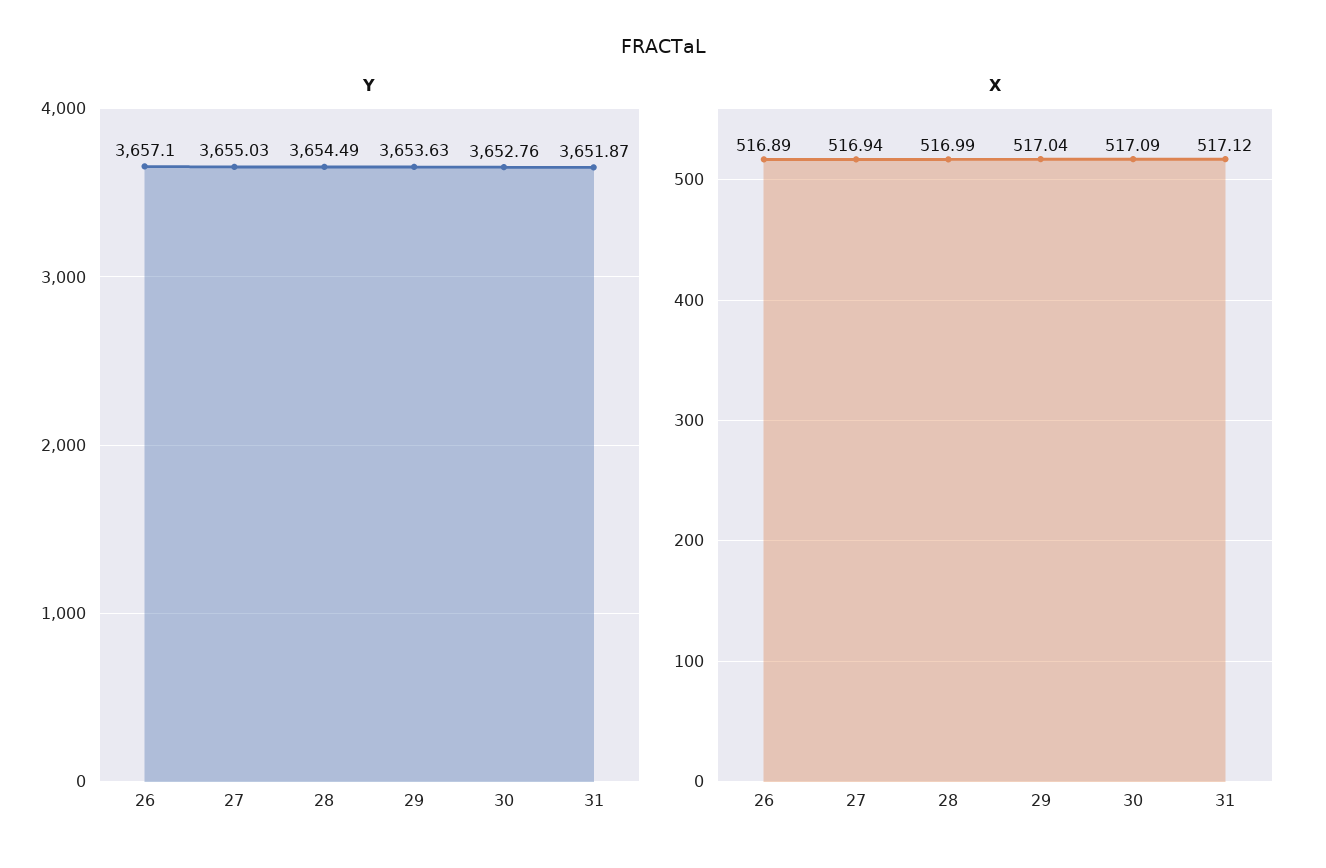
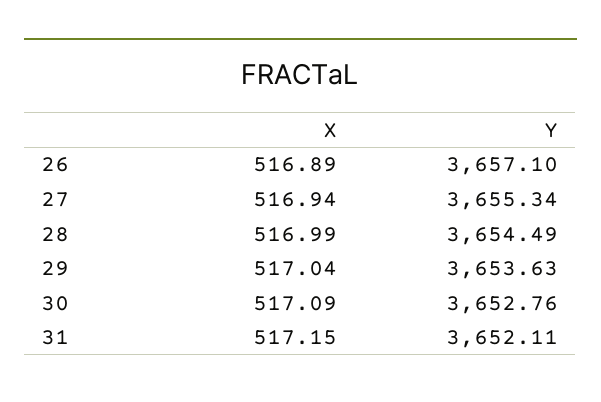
  {
    "Y": {
      "26": 3657.1,
-     "27": 3655.03,
+     "27": 3655.34,
      "28": 3654.49,
      "29": 3653.63,
      "30": 3652.76,
-     "31": 3651.87
+     "31": 3652.11
    },
    "X": {
      "26": 516.89,
      "27": 516.94,
      "28": 516.99,
      "29": 517.04,
      "30": 517.09,
-     "31": 517.12
+     "31": 517.15
    }
  }

